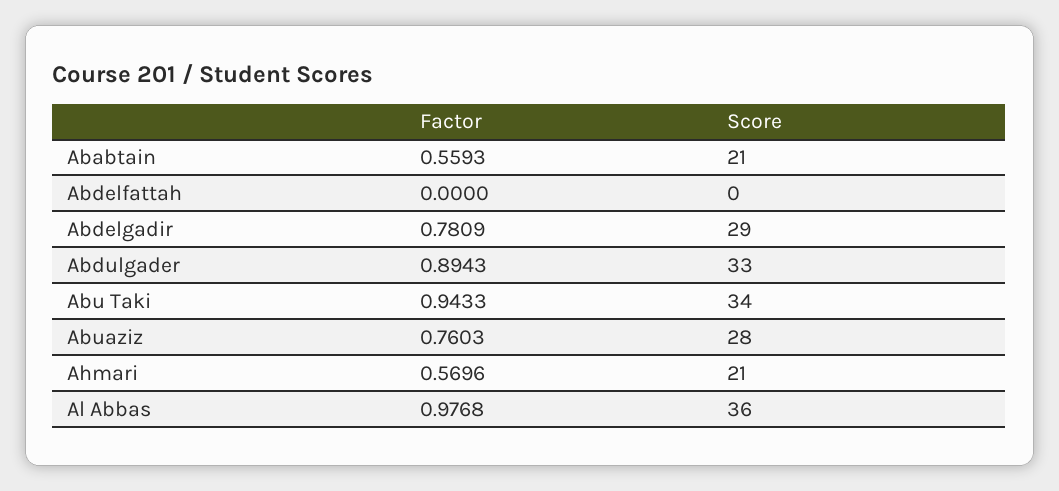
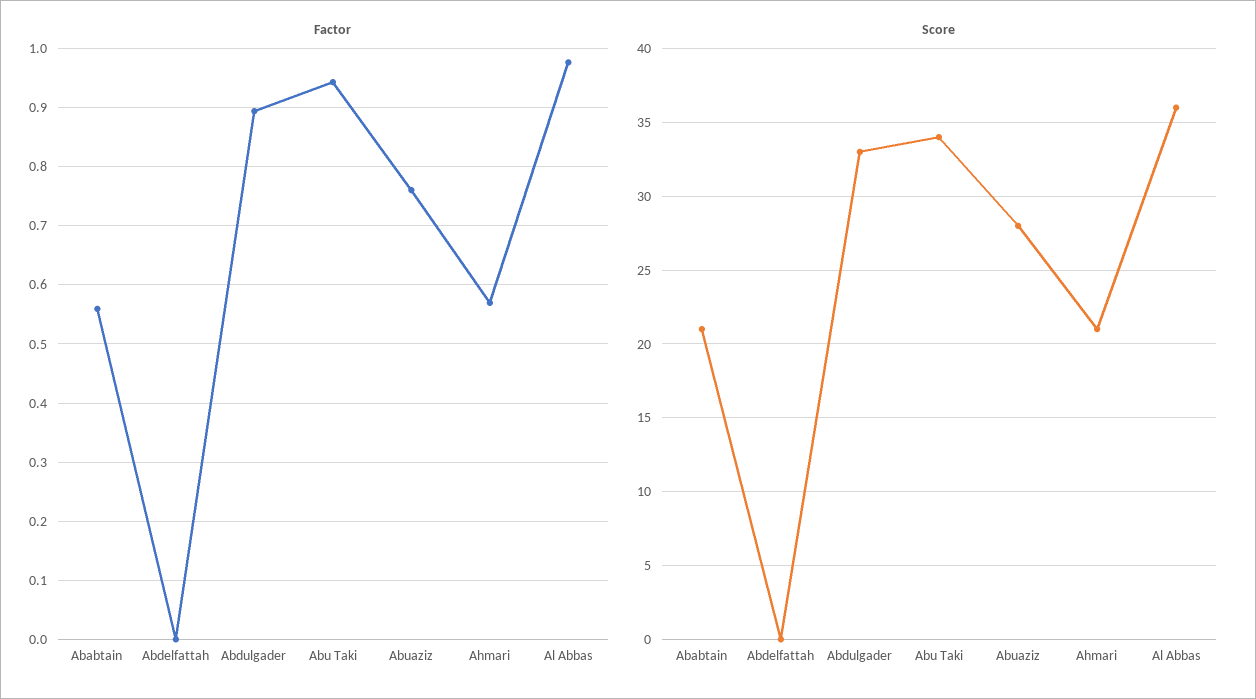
  {
    "Factor": {
      "Ababtain": 0.5593,
      "Abdelfattah": 0,
-     "Abdelgadir": 0.7809,
      "Abdulgader": 0.8943,
      "Abu Taki": 0.9433,
      "Abuaziz": 0.7603,
      "Ahmari": 0.5696,
      "Al Abbas": 0.9768
    },
    "Score": {
      "Ababtain": 21,
      "Abdelfattah": 0,
-     "Abdelgadir": 29,
      "Abdulgader": 33,
      "Abu Taki": 34,
      "Abuaziz": 28,
      "Ahmari": 21,
      "Al Abbas": 36
    }
  }

